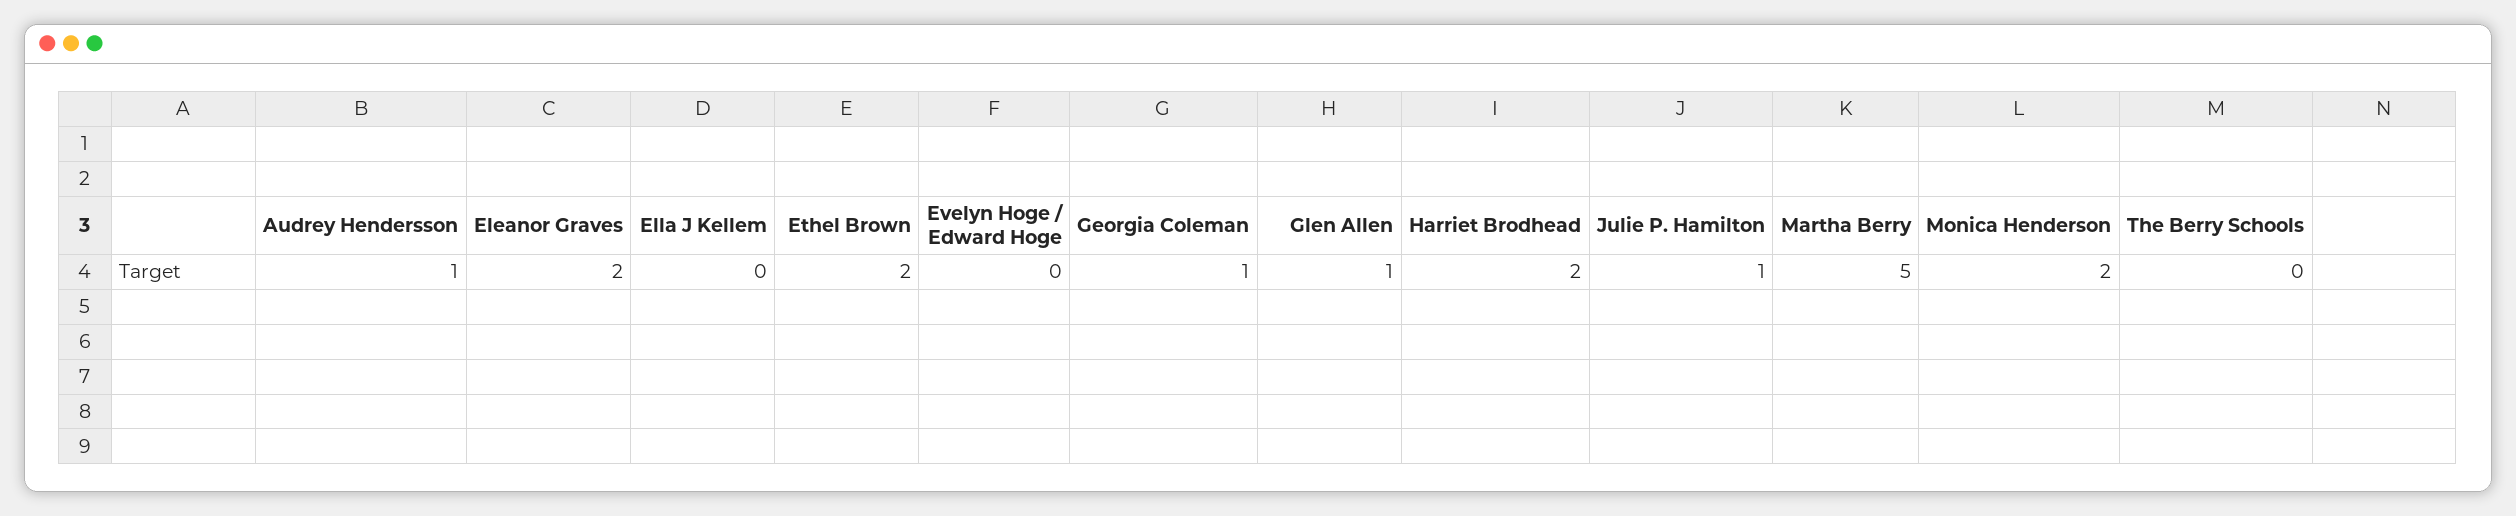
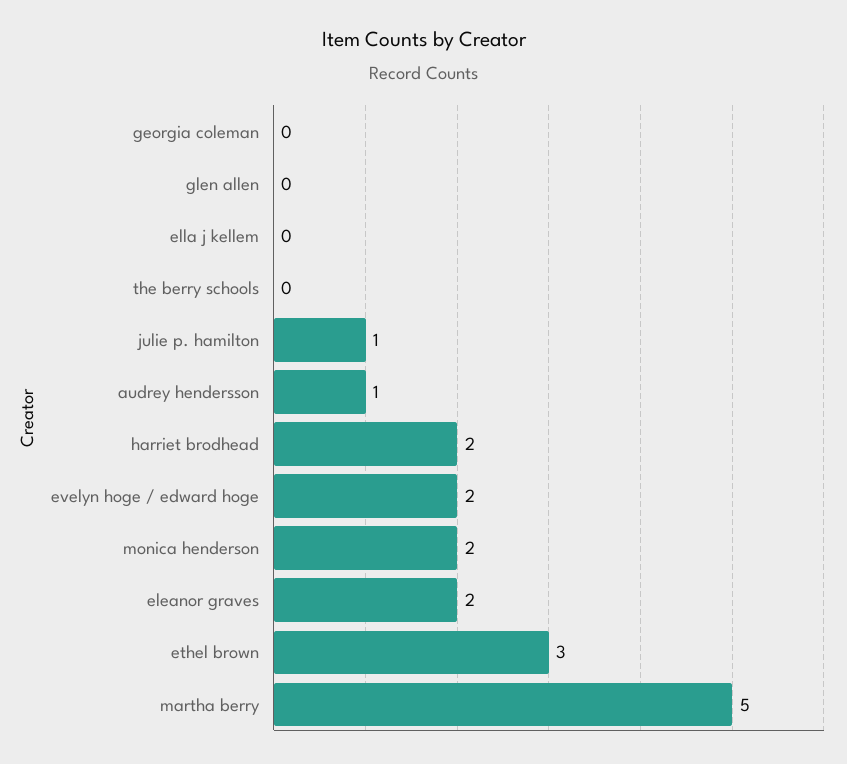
  {
    "Audrey Hendersson": 1,
    "Eleanor Graves": 2,
    "Ella J Kellem": 0,
-   "Ethel Brown": 2,
+   "Ethel Brown": 3,
-   "Evelyn Hoge / Edward Hoge": 0,
+   "Evelyn Hoge / Edward Hoge": 2,
-   "Georgia Coleman": 1,
+   "Georgia Coleman": 0,
-   "Glen Allen": 1,
+   "Glen Allen": 0,
    "Harriet Brodhead": 2,
    "Julie P. Hamilton": 1,
    "Martha Berry": 5,
    "Monica Henderson": 2,
    "The Berry Schools": 0
  }

